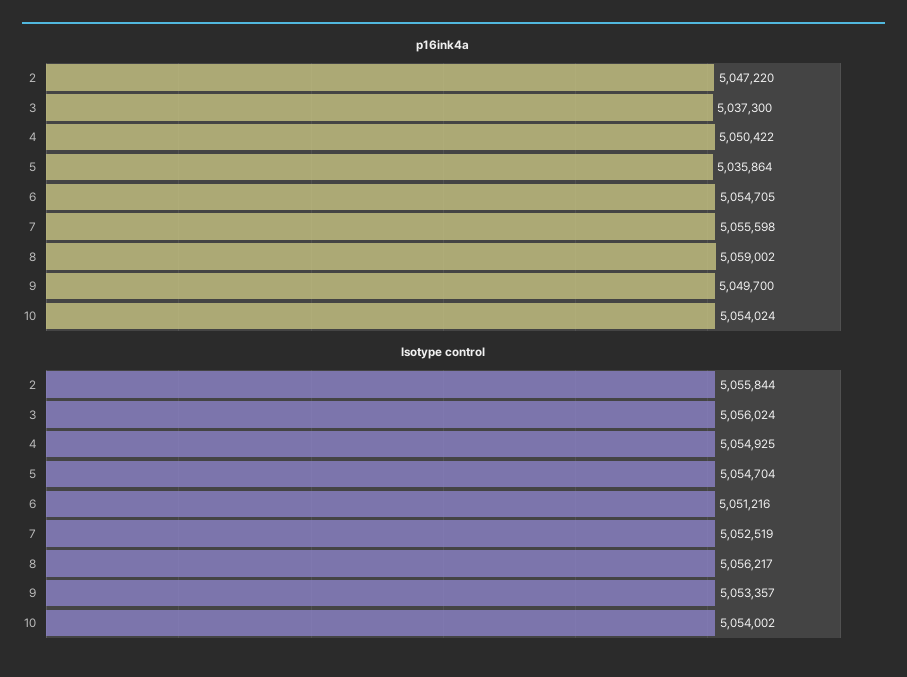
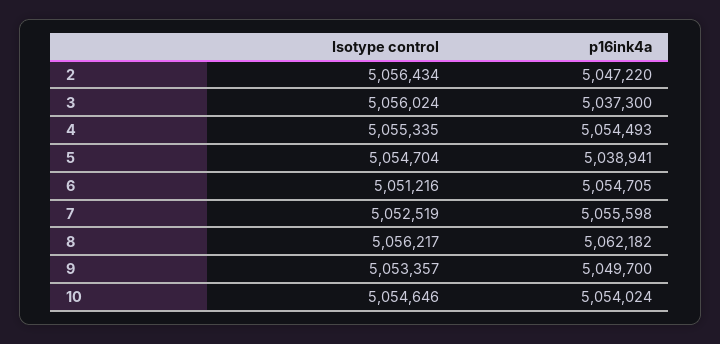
  {
    "p16ink4a": {
      "2": 5047220,
      "3": 5037300,
-     "4": 5050422,
+     "4": 5054493,
-     "5": 5035864,
+     "5": 5038941,
      "6": 5054705,
      "7": 5055598,
-     "8": 5059002,
+     "8": 5062182,
      "9": 5049700,
      "10": 5054024
    },
    "Isotype control": {
-     "2": 5055844,
+     "2": 5056434,
      "3": 5056024,
-     "4": 5054925,
+     "4": 5055335,
      "5": 5054704,
      "6": 5051216,
      "7": 5052519,
      "8": 5056217,
      "9": 5053357,
-     "10": 5054002
+     "10": 5054646
    }
  }

